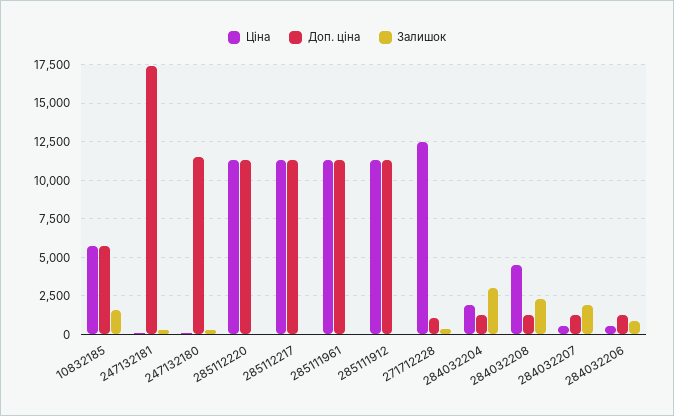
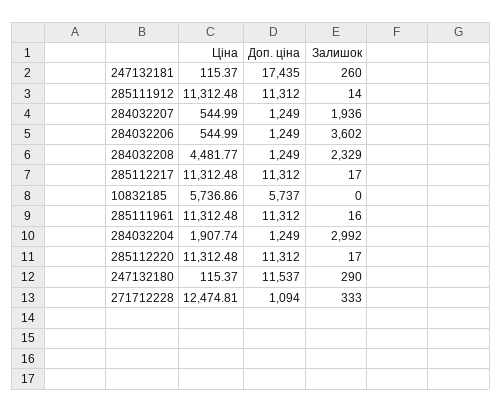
  {
    "Ціна": {
      "10832185": 5736.86,
      "247132181": 115.37,
      "247132180": 115.37,
      "285112220": 11312.48,
      "285112217": 11312.48,
      "285111961": 11312.48,
      "285111912": 11312.48,
      "271712228": 12474.81,
      "284032204": 1907.74,
      "284032208": 4481.77,
      "284032207": 544.99,
      "284032206": 544.99
    },
    "Доп. ціна": {
      "10832185": 5737,
      "247132181": 17435,
      "247132180": 11537,
      "285112220": 11312,
      "285112217": 11312,
      "285111961": 11312,
      "285111912": 11312,
      "271712228": 1094,
      "284032204": 1249,
      "284032208": 1249,
      "284032207": 1249,
      "284032206": 1249
    },
    "Залишок": {
-     "10832185": 1500,
+     "10832185": 0,
      "247132181": 260,
      "247132180": 290,
      "285112220": 17,
      "285112217": 17,
      "285111961": 16,
      "285111912": 14,
      "271712228": 333,
      "284032204": 2992,
      "284032208": 2329,
      "284032207": 1936,
-     "284032206": 1000
+     "284032206": 3602
    }
  }

